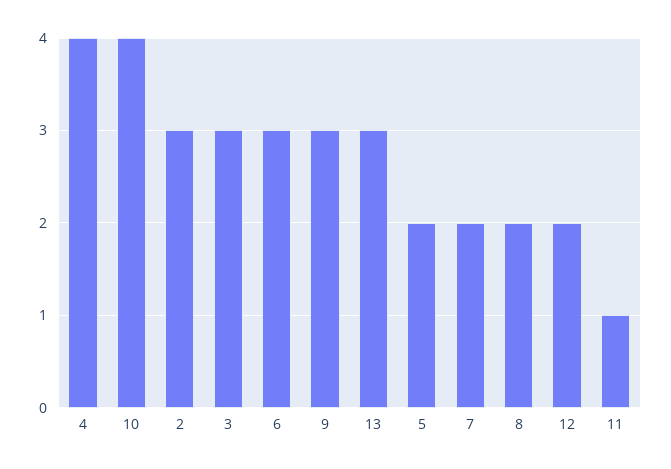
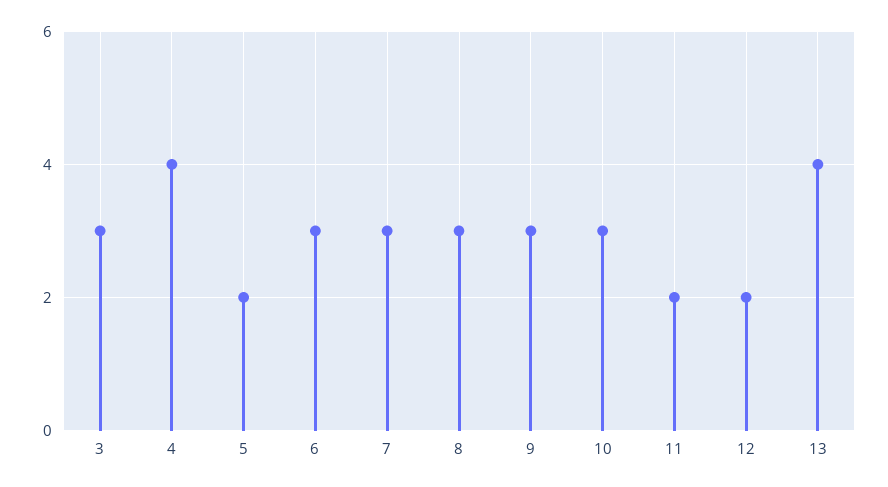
  {
    "4": 4,
-   "10": 4,
+   "10": 3,
-   "2": 3,
    "3": 3,
    "6": 3,
    "9": 3,
-   "13": 3,
+   "13": 4,
    "5": 2,
-   "7": 2,
+   "7": 3,
-   "8": 2,
+   "8": 3,
    "12": 2,
-   "11": 1
+   "11": 2
  }

